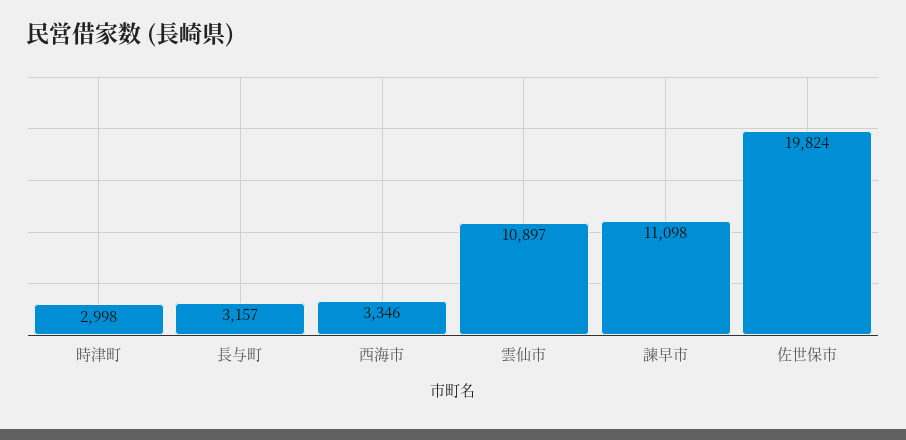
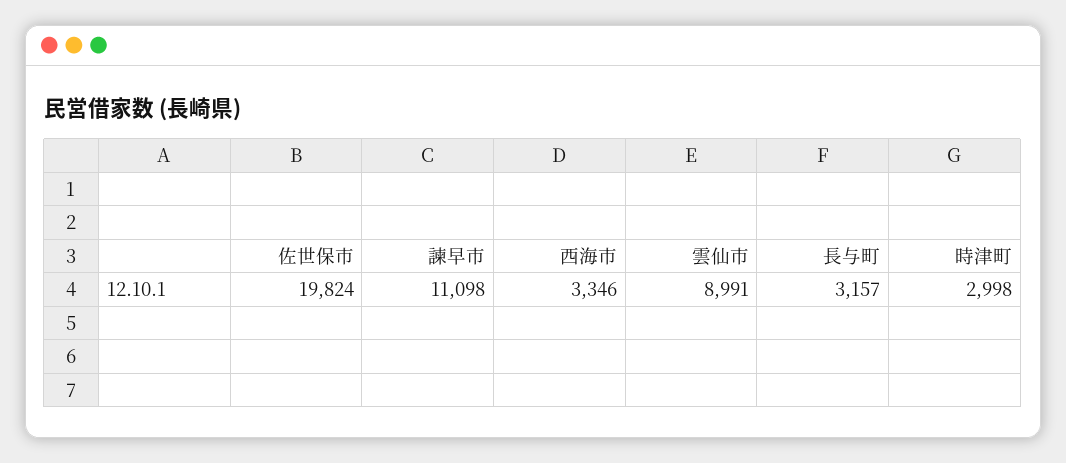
  {
    "時津町": 2998,
    "長与町": 3157,
    "西海市": 3346,
-   "雲仙市": 10897,
+   "雲仙市": 8991,
    "諫早市": 11098,
    "佐世保市": 19824
  }

